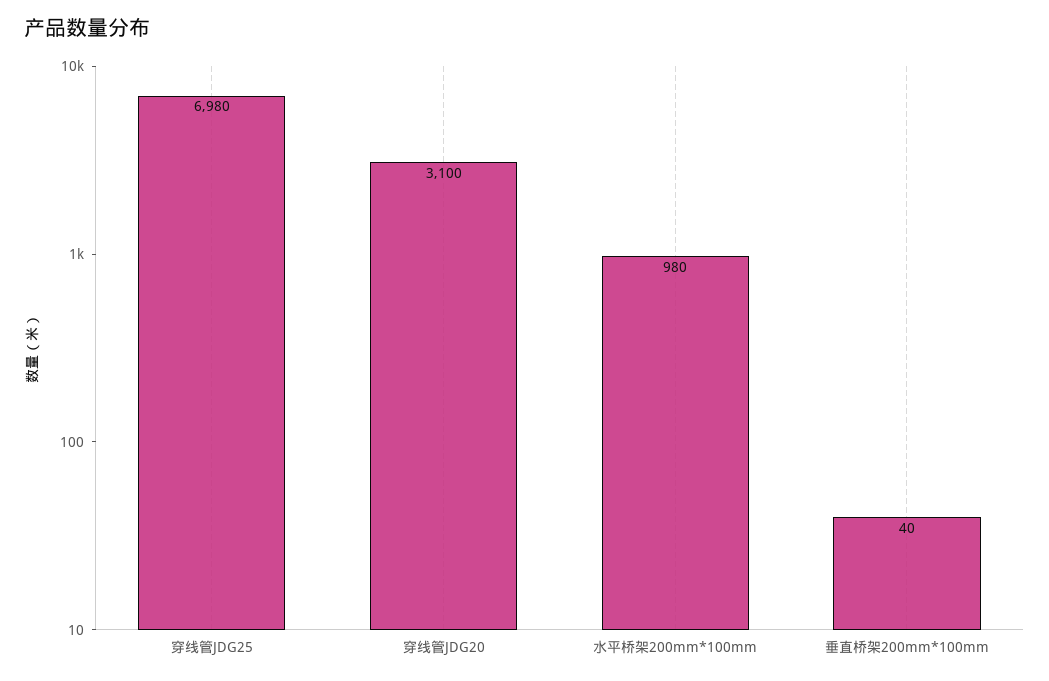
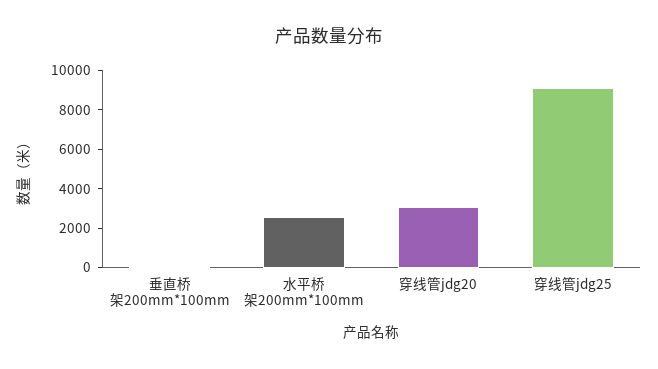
  {
-   "穿线管JDG25": 6980,
+   "穿线管JDG25": 9000,
    "穿线管JDG20": 3100,
-   "水平桥架200mm*100mm": 980,
+   "水平桥架200mm*100mm": 2500,
    "垂直桥架200mm*100mm": 40
  }

